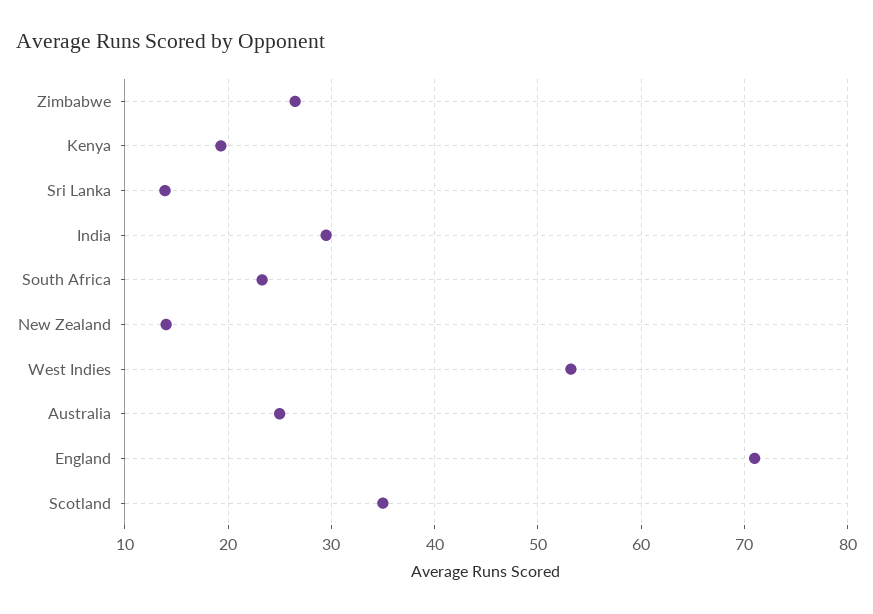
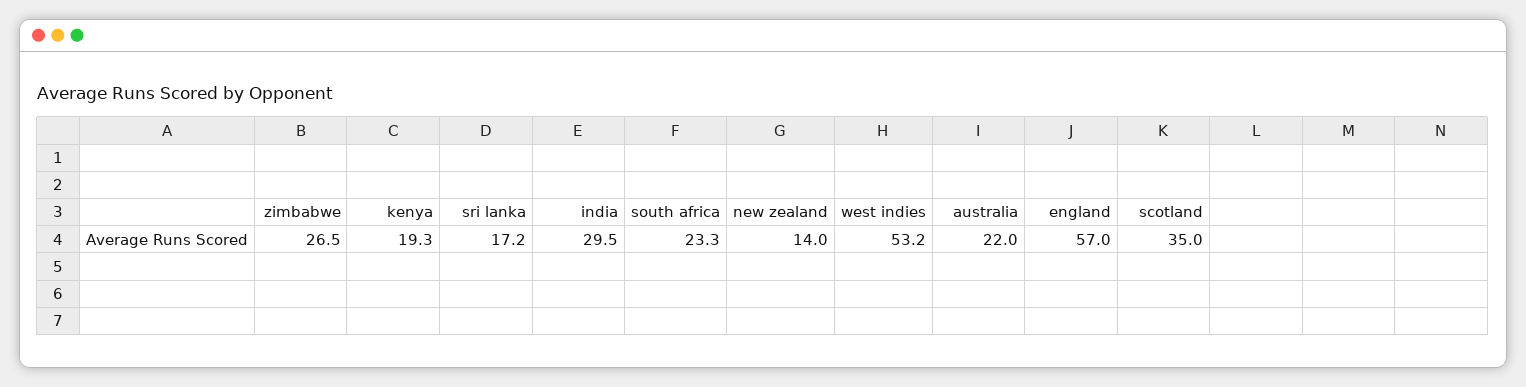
  {
    "Zimbabwe": 26.5,
    "Kenya": 19.3,
-   "Sri Lanka": 14,
+   "Sri Lanka": 17.2,
    "India": 29.5,
    "South Africa": 23.3,
    "New Zealand": 14,
    "West Indies": 53.2,
-   "Australia": 25,
+   "Australia": 22,
-   "England": 71,
+   "England": 57,
    "Scotland": 35
  }

